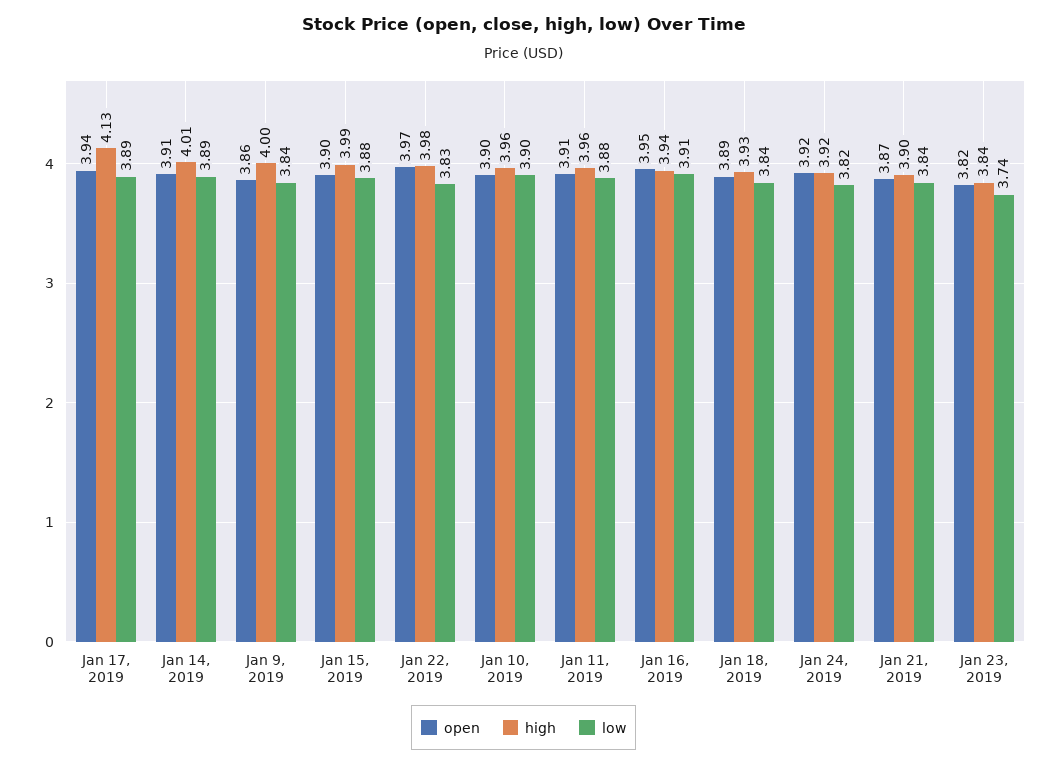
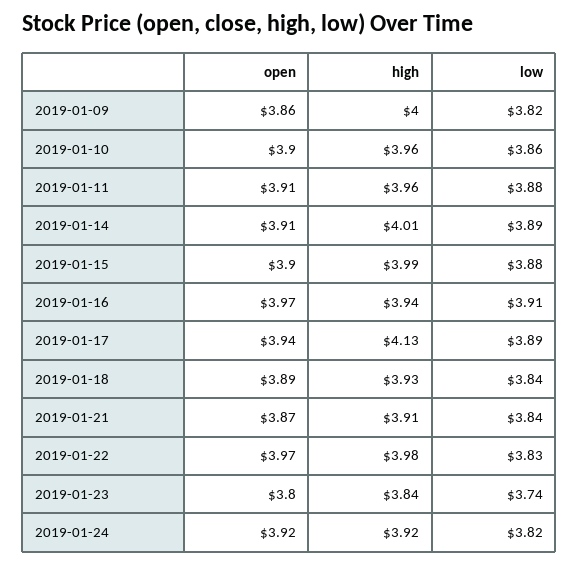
  {
    "open": {
      "Jan 17, 2019": 3.94,
      "Jan 14, 2019": 3.91,
      "Jan 9, 2019": 3.86,
      "Jan 15, 2019": 3.9,
      "Jan 22, 2019": 3.97,
      "Jan 10, 2019": 3.9,
      "Jan 11, 2019": 3.91,
-     "Jan 16, 2019": 3.95,
+     "Jan 16, 2019": 3.97,
      "Jan 18, 2019": 3.89,
      "Jan 24, 2019": 3.92,
      "Jan 21, 2019": 3.87,
-     "Jan 23, 2019": 3.82
+     "Jan 23, 2019": 3.8
    },
    "high": {
      "Jan 17, 2019": 4.13,
      "Jan 14, 2019": 4.01,
      "Jan 9, 2019": 4,
      "Jan 15, 2019": 3.99,
      "Jan 22, 2019": 3.98,
      "Jan 10, 2019": 3.96,
      "Jan 11, 2019": 3.96,
      "Jan 16, 2019": 3.94,
      "Jan 18, 2019": 3.93,
      "Jan 24, 2019": 3.92,
-     "Jan 21, 2019": 3.9,
+     "Jan 21, 2019": 3.91,
      "Jan 23, 2019": 3.84
    },
    "low": {
      "Jan 17, 2019": 3.89,
      "Jan 14, 2019": 3.89,
-     "Jan 9, 2019": 3.84,
+     "Jan 9, 2019": 3.82,
      "Jan 15, 2019": 3.88,
      "Jan 22, 2019": 3.83,
-     "Jan 10, 2019": 3.9,
+     "Jan 10, 2019": 3.86,
      "Jan 11, 2019": 3.88,
      "Jan 16, 2019": 3.91,
      "Jan 18, 2019": 3.84,
      "Jan 24, 2019": 3.82,
      "Jan 21, 2019": 3.84,
      "Jan 23, 2019": 3.74
    }
  }

